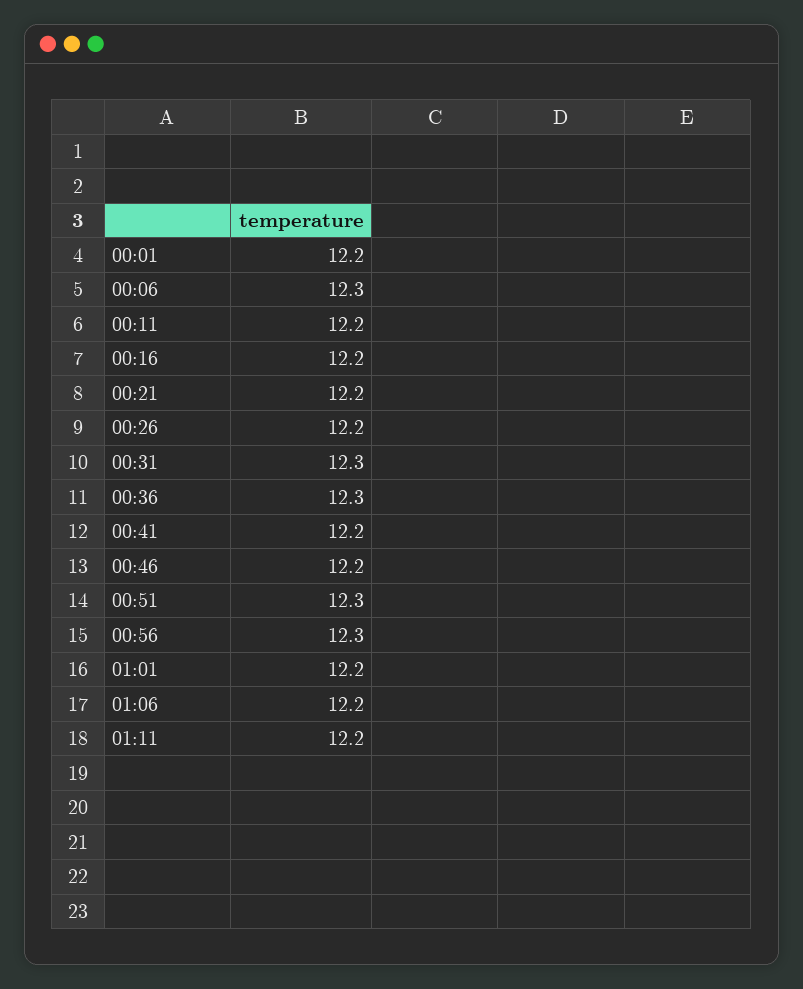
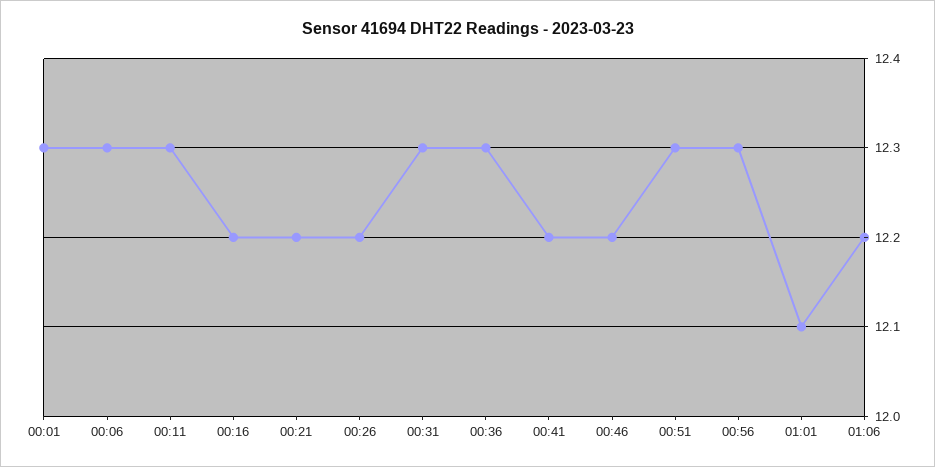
  {
-   "00:01": 12.2,
+   "00:01": 12.3,
    "00:06": 12.3,
-   "00:11": 12.2,
+   "00:11": 12.3,
    "00:16": 12.2,
    "00:21": 12.2,
    "00:26": 12.2,
    "00:31": 12.3,
    "00:36": 12.3,
    "00:41": 12.2,
    "00:46": 12.2,
    "00:51": 12.3,
    "00:56": 12.3,
-   "01:01": 12.2,
+   "01:01": 12.1,
-   "01:06": 12.2,
+   "01:06": 12.2
-   "01:11": 12.2
  }

